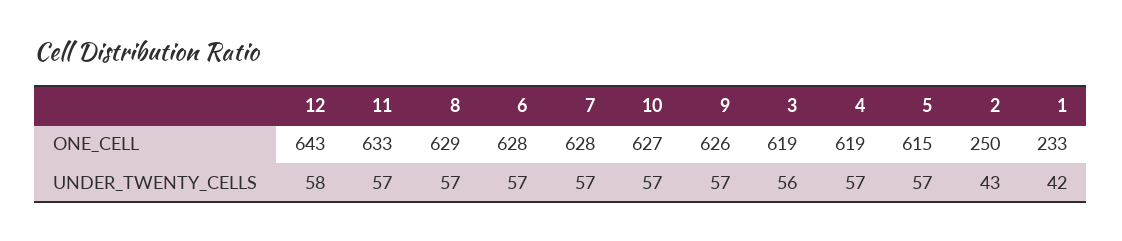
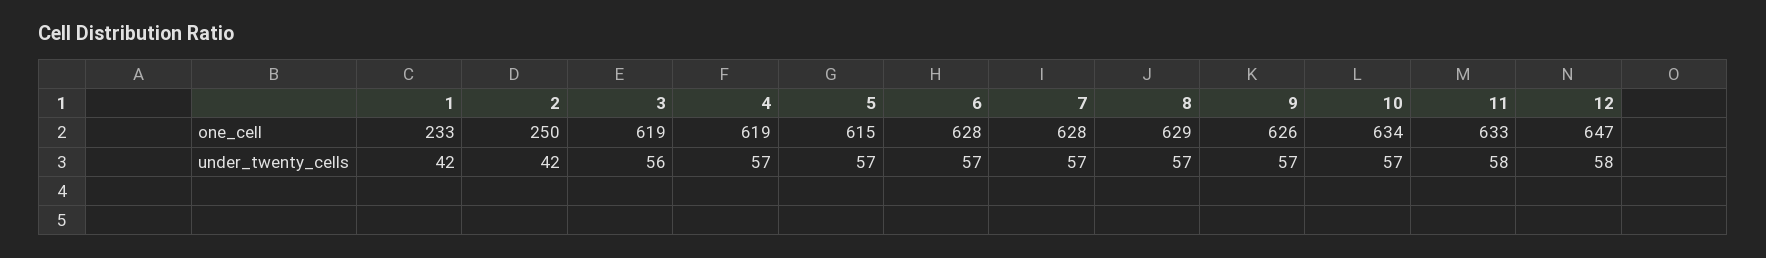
  {
    "12": {
-     "ONE_CELL": 643,
+     "ONE_CELL": 647,
      "UNDER_TWENTY_CELLS": 58
    },
    "11": {
      "ONE_CELL": 633,
-     "UNDER_TWENTY_CELLS": 57
+     "UNDER_TWENTY_CELLS": 58
    },
    "8": {
      "ONE_CELL": 629,
      "UNDER_TWENTY_CELLS": 57
    },
    "6": {
      "ONE_CELL": 628,
      "UNDER_TWENTY_CELLS": 57
    },
    "7": {
      "ONE_CELL": 628,
      "UNDER_TWENTY_CELLS": 57
    },
    "10": {
-     "ONE_CELL": 627,
+     "ONE_CELL": 634,
      "UNDER_TWENTY_CELLS": 57
    },
    "9": {
      "ONE_CELL": 626,
      "UNDER_TWENTY_CELLS": 57
    },
    "3": {
      "ONE_CELL": 619,
      "UNDER_TWENTY_CELLS": 56
    },
    "4": {
      "ONE_CELL": 619,
      "UNDER_TWENTY_CELLS": 57
    },
    "5": {
      "ONE_CELL": 615,
      "UNDER_TWENTY_CELLS": 57
    },
    "2": {
      "ONE_CELL": 250,
-     "UNDER_TWENTY_CELLS": 43
+     "UNDER_TWENTY_CELLS": 42
    },
    "1": {
      "ONE_CELL": 233,
      "UNDER_TWENTY_CELLS": 42
    }
  }

